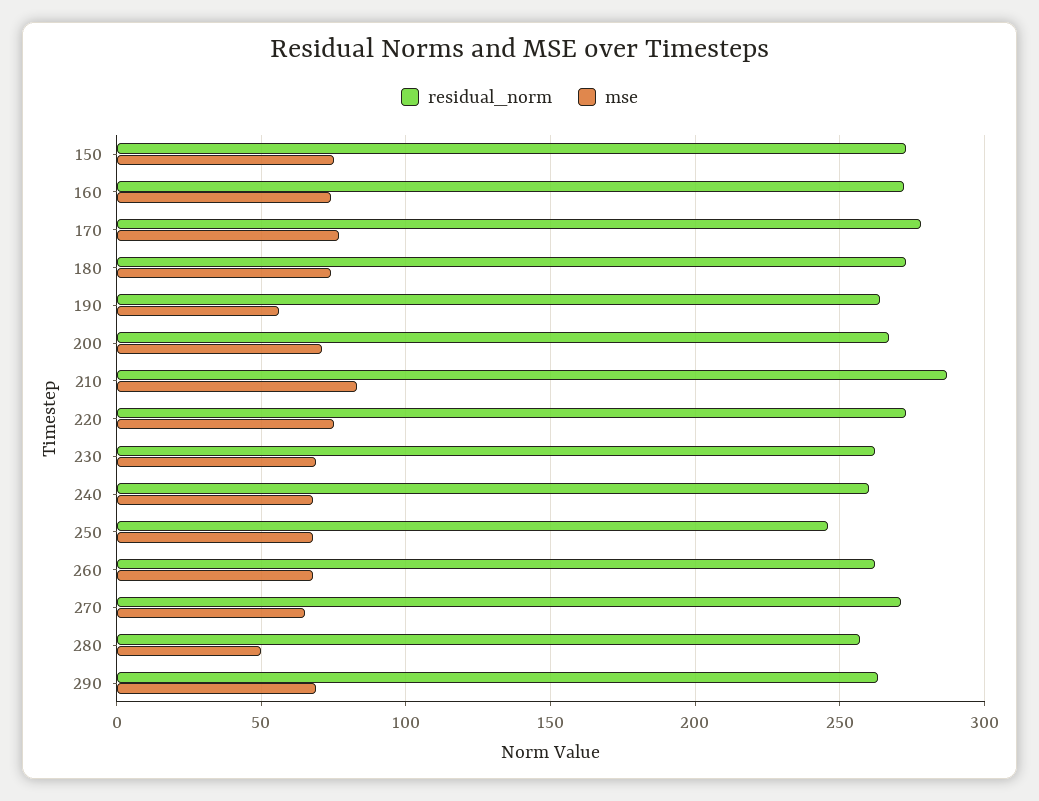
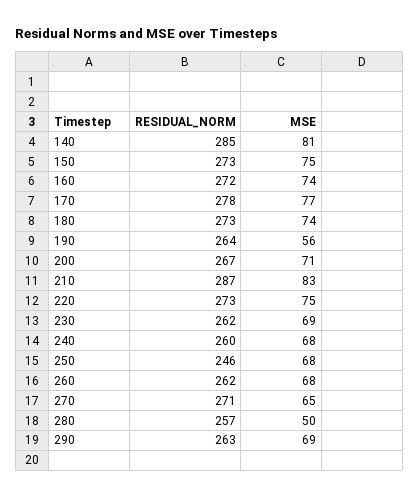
  {
    "residual_norm": {
      "150": 273,
      "160": 272,
      "170": 278,
      "180": 273,
      "190": 264,
      "200": 267,
      "210": 287,
      "220": 273,
      "230": 262,
      "240": 260,
      "250": 246,
      "260": 262,
      "270": 271,
      "280": 257,
-     "290": 263
+     "290": 263,
+     "140": 285
    },
    "mse": {
      "150": 75,
      "160": 74,
      "170": 77,
      "180": 74,
      "190": 56,
      "200": 71,
      "210": 83,
      "220": 75,
      "230": 69,
      "240": 68,
      "250": 68,
      "260": 68,
      "270": 65,
      "280": 50,
-     "290": 69
+     "290": 69,
+     "140": 81
    }
  }

